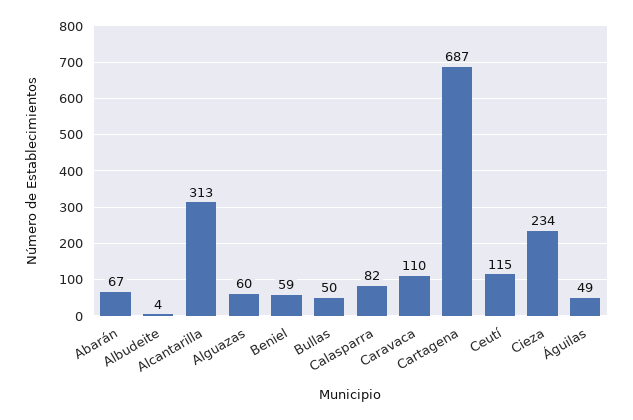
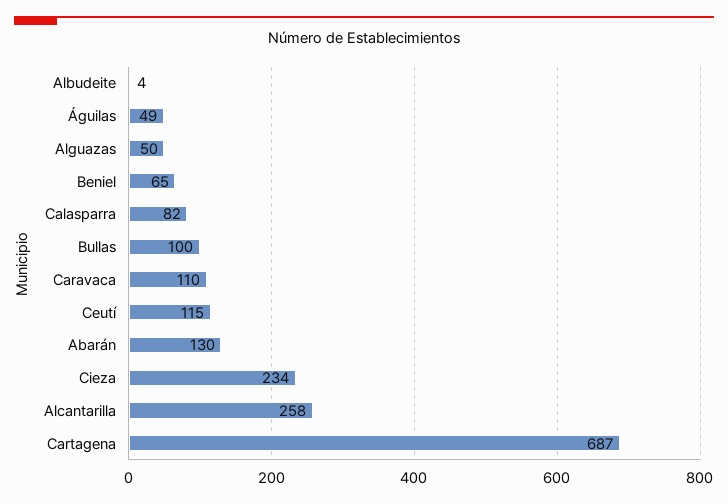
  {
-   "Abarán": 67,
+   "Abarán": 130,
    "Albudeite": 4,
-   "Alcantarilla": 313,
+   "Alcantarilla": 258,
-   "Alguazas": 60,
+   "Alguazas": 50,
-   "Beniel": 59,
+   "Beniel": 65,
-   "Bullas": 50,
+   "Bullas": 100,
    "Calasparra": 82,
    "Caravaca": 110,
    "Cartagena": 687,
    "Ceutí": 115,
    "Cieza": 234,
    "Águilas": 49
  }

